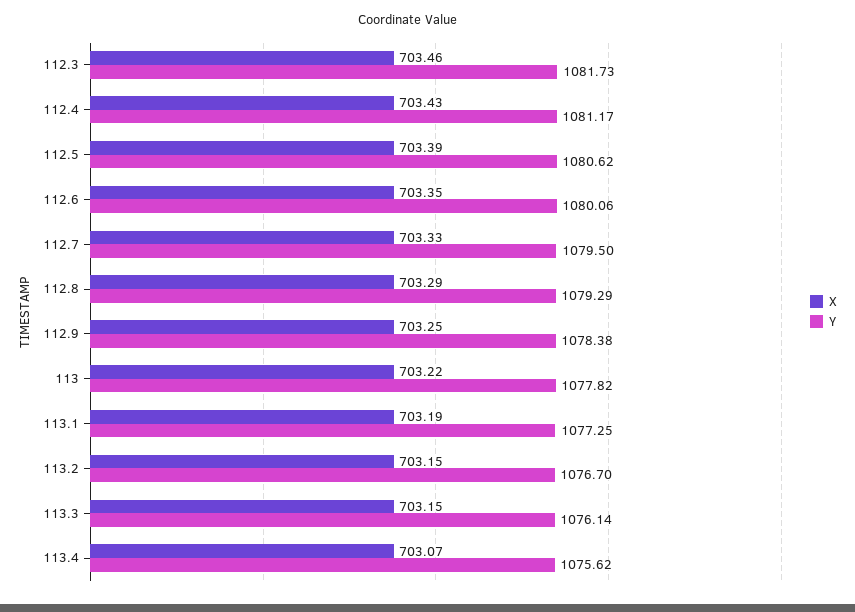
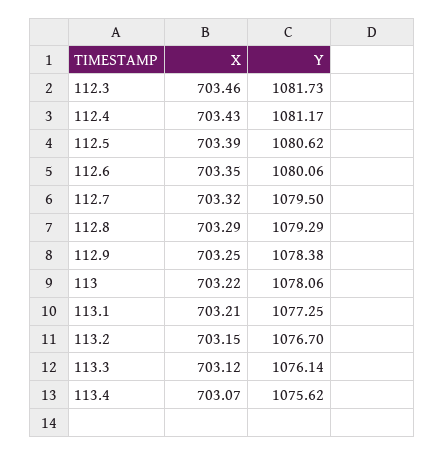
  {
    "X": {
      "112.3": 703.46,
      "112.4": 703.43,
      "112.5": 703.39,
      "112.6": 703.35,
-     "112.7": 703.33,
+     "112.7": 703.32,
      "112.8": 703.29,
      "112.9": 703.25,
      "113": 703.22,
-     "113.1": 703.19,
+     "113.1": 703.21,
      "113.2": 703.15,
-     "113.3": 703.15,
+     "113.3": 703.12,
      "113.4": 703.07
    },
    "Y": {
      "112.3": 1081.73,
      "112.4": 1081.17,
      "112.5": 1080.62,
      "112.6": 1080.06,
      "112.7": 1079.5,
      "112.8": 1079.29,
      "112.9": 1078.38,
-     "113": 1077.82,
+     "113": 1078.06,
      "113.1": 1077.25,
      "113.2": 1076.7,
      "113.3": 1076.14,
      "113.4": 1075.62
    }
  }

